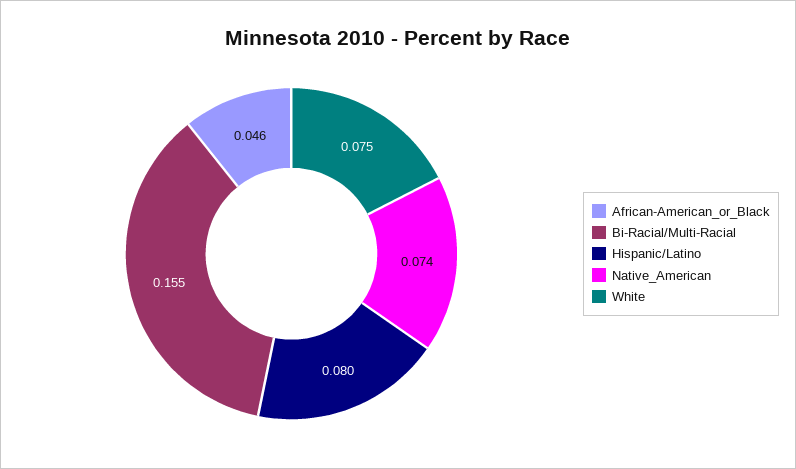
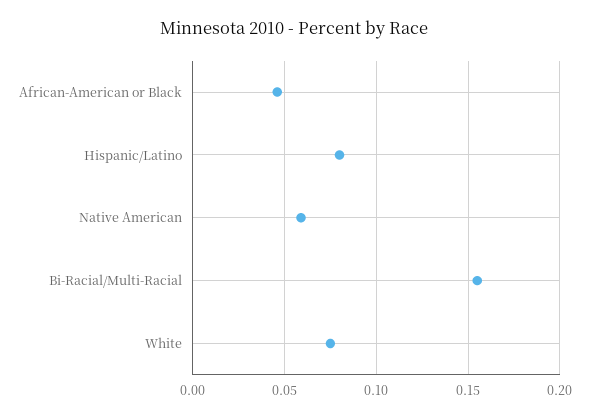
  {
    "African-American_or_Black": 0.046,
    "Bi-Racial/Multi-Racial": 0.155,
    "Hispanic/Latino": 0.08,
-   "Native_American": 0.074,
+   "Native_American": 0.06,
    "White": 0.075
  }

